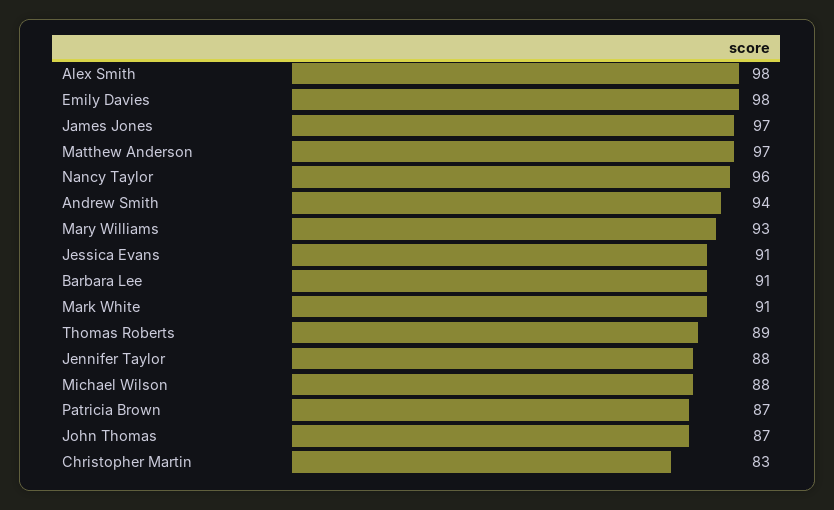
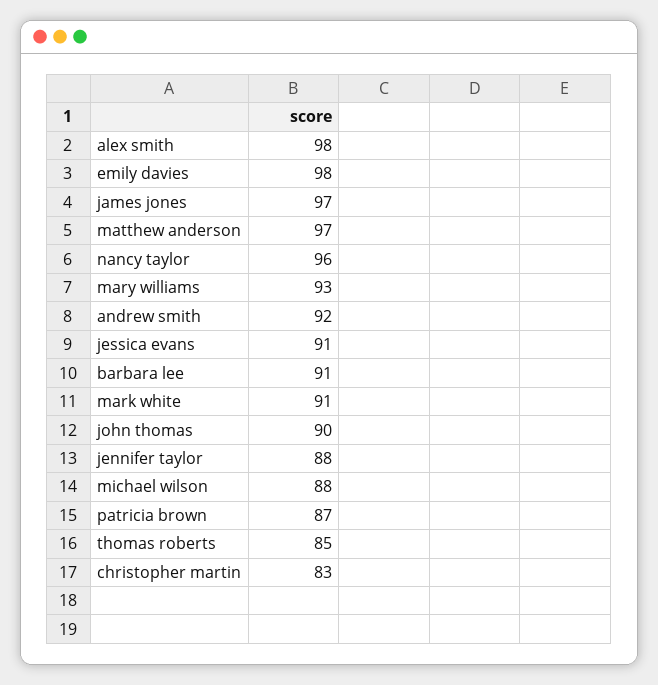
  {
    "Alex Smith": 98,
    "Emily Davies": 98,
    "James Jones": 97,
    "Matthew Anderson": 97,
    "Nancy Taylor": 96,
-   "Andrew Smith": 94,
+   "Andrew Smith": 92,
    "Mary Williams": 93,
    "Jessica Evans": 91,
    "Barbara Lee": 91,
    "Mark White": 91,
-   "Thomas Roberts": 89,
+   "Thomas Roberts": 85,
    "Jennifer Taylor": 88,
    "Michael Wilson": 88,
    "Patricia Brown": 87,
-   "John Thomas": 87,
+   "John Thomas": 90,
    "Christopher Martin": 83
  }

